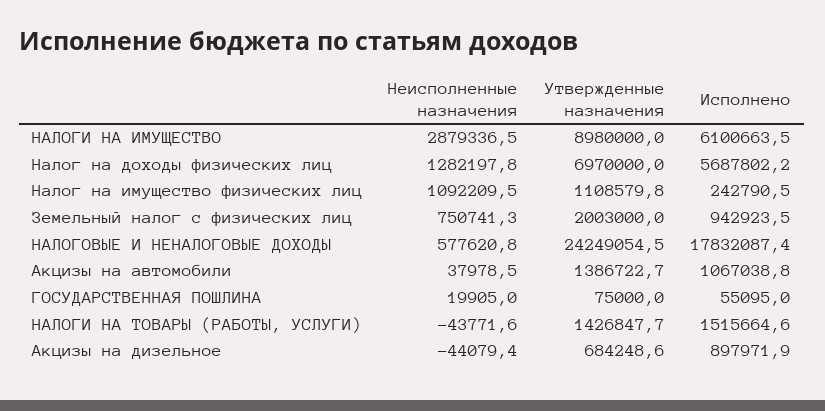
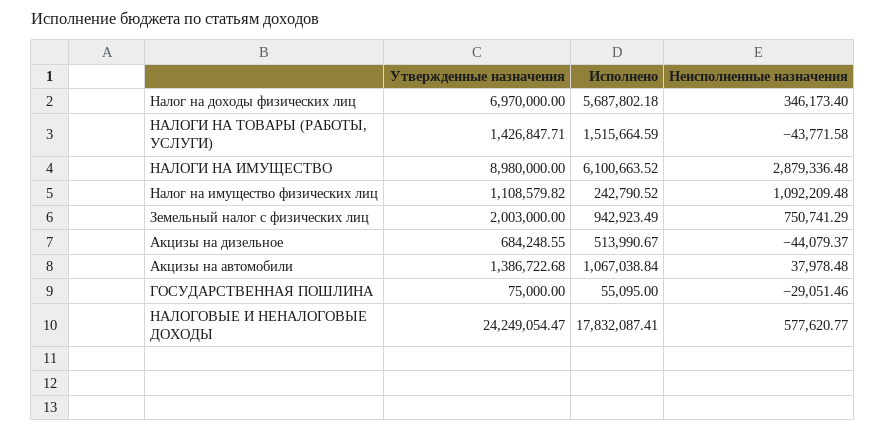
  {
    "Неисполненные назначения": {
      "НАЛОГИ НА ИМУЩЕСТВО": 2879336.48,
-     "Налог на доходы физических лиц": 1282197.8,
+     "Налог на доходы физических лиц": 346173.4,
      "Налог на имущество физических лиц": 1092209.48,
      "Земельный налог с физических лиц": 750741.29,
      "НАЛОГОВЫЕ И НЕНАЛОГОВЫЕ ДОХОДЫ": 577620.77,
      "Акцизы на автомобили": 37978.48,
-     "ГОСУДАРСТВЕННАЯ ПОШЛИНА": 19905,
+     "ГОСУДАРСТВЕННАЯ ПОШЛИНА": -29051.46,
      "НАЛОГИ НА ТОВАРЫ (РАБОТЫ, УСЛУГИ)": -43771.58,
      "Акцизы на дизельное": -44079.37
    },
    "Утвержденные назначения": {
      "НАЛОГИ НА ИМУЩЕСТВО": 8980000,
      "Налог на доходы физических лиц": 6970000,
      "Налог на имущество физических лиц": 1108579.82,
      "Земельный налог с физических лиц": 2003000,
      "НАЛОГОВЫЕ И НЕНАЛОГОВЫЕ ДОХОДЫ": 24249054.47,
      "Акцизы на автомобили": 1386722.68,
      "ГОСУДАРСТВЕННАЯ ПОШЛИНА": 75000,
      "НАЛОГИ НА ТОВАРЫ (РАБОТЫ, УСЛУГИ)": 1426847.71,
      "Акцизы на дизельное": 684248.55
    },
    "Исполнено": {
      "НАЛОГИ НА ИМУЩЕСТВО": 6100663.52,
      "Налог на доходы физических лиц": 5687802.18,
      "Налог на имущество физических лиц": 242790.52,
      "Земельный налог с физических лиц": 942923.49,
      "НАЛОГОВЫЕ И НЕНАЛОГОВЫЕ ДОХОДЫ": 17832087.41,
      "Акцизы на автомобили": 1067038.84,
      "ГОСУДАРСТВЕННАЯ ПОШЛИНА": 55095,
      "НАЛОГИ НА ТОВАРЫ (РАБОТЫ, УСЛУГИ)": 1515664.59,
-     "Акцизы на дизельное": 897971.9
+     "Акцизы на дизельное": 513990.67
    }
  }

